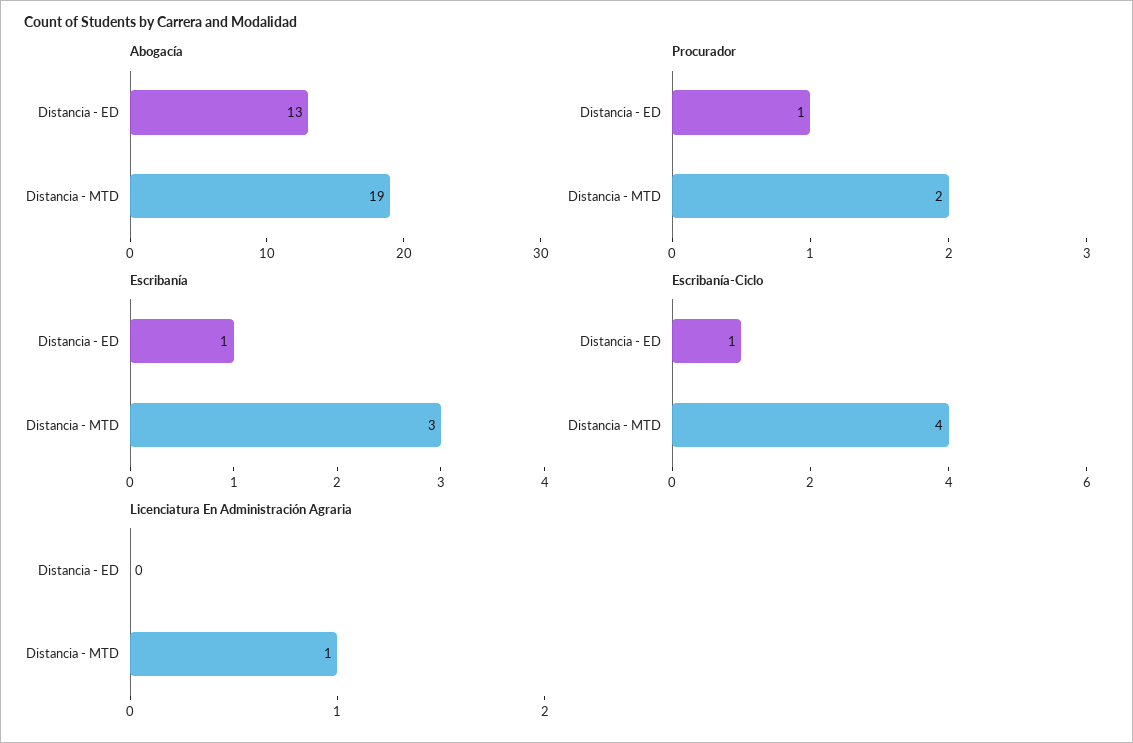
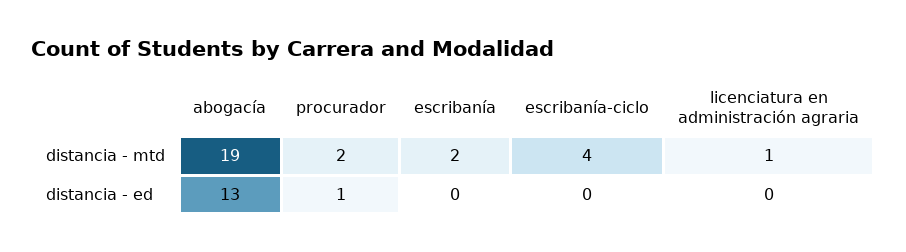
  {
    "Abogacía": {
      "Distancia - ED": 13,
      "Distancia - MTD": 19
    },
    "Procurador": {
      "Distancia - ED": 1,
      "Distancia - MTD": 2
    },
    "Escribanía": {
-     "Distancia - ED": 1,
+     "Distancia - ED": 0,
-     "Distancia - MTD": 3
+     "Distancia - MTD": 2
    },
    "Escribanía-Ciclo": {
-     "Distancia - ED": 1,
+     "Distancia - ED": 0,
      "Distancia - MTD": 4
    },
    "Licenciatura En Administración Agraria": {
      "Distancia - ED": 0,
      "Distancia - MTD": 1
    }
  }

